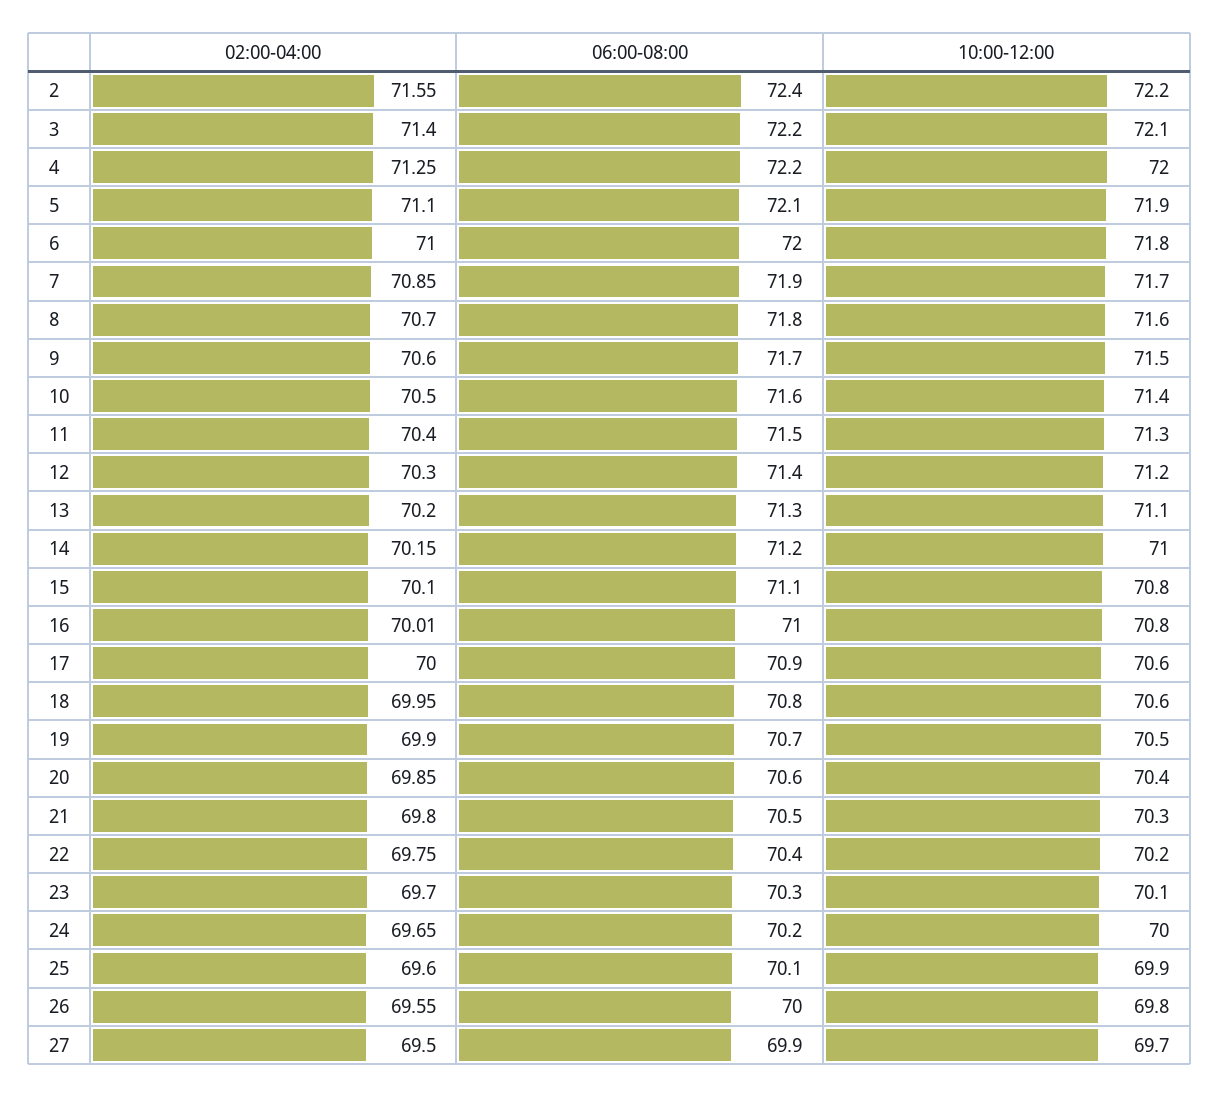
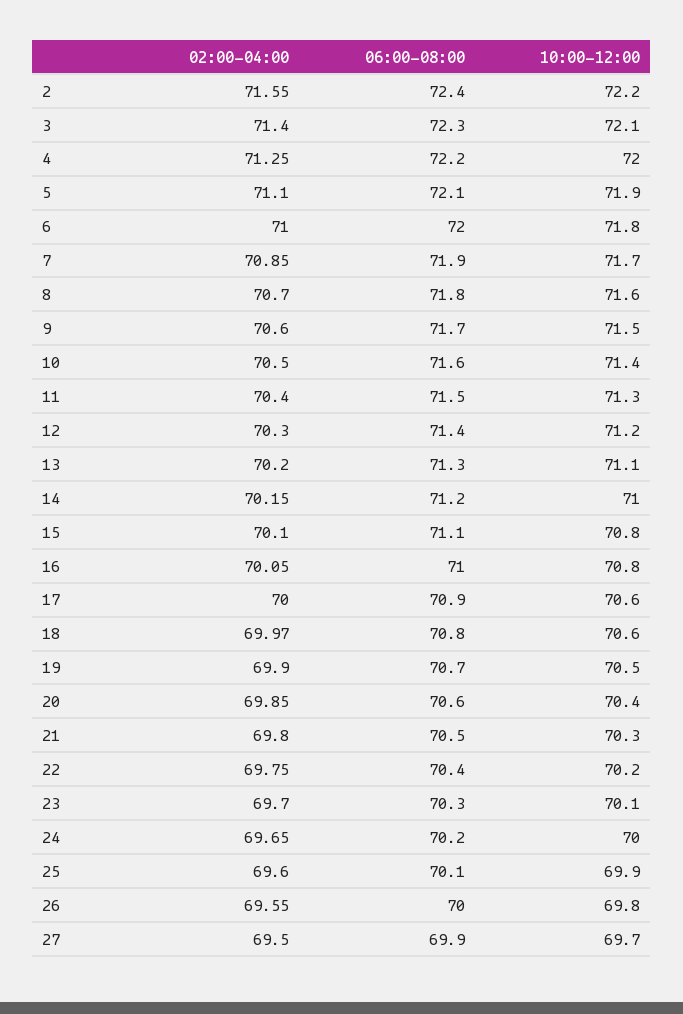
  {
    "02:00-04:00": {
      "2": 71.55,
      "3": 71.4,
      "4": 71.25,
      "5": 71.1,
      "6": 71,
      "7": 70.85,
      "8": 70.7,
      "9": 70.6,
      "10": 70.5,
      "11": 70.4,
      "12": 70.3,
      "13": 70.2,
      "14": 70.15,
      "15": 70.1,
-     "16": 70.01,
+     "16": 70.05,
      "17": 70,
-     "18": 69.95,
+     "18": 69.97,
      "19": 69.9,
      "20": 69.85,
      "21": 69.8,
      "22": 69.75,
      "23": 69.7,
      "24": 69.65,
      "25": 69.6,
      "26": 69.55,
      "27": 69.5
    },
    "06:00-08:00": {
      "2": 72.4,
-     "3": 72.2,
+     "3": 72.3,
      "4": 72.2,
      "5": 72.1,
      "6": 72,
      "7": 71.9,
      "8": 71.8,
      "9": 71.7,
      "10": 71.6,
      "11": 71.5,
      "12": 71.4,
      "13": 71.3,
      "14": 71.2,
      "15": 71.1,
      "16": 71,
      "17": 70.9,
      "18": 70.8,
      "19": 70.7,
      "20": 70.6,
      "21": 70.5,
      "22": 70.4,
      "23": 70.3,
      "24": 70.2,
      "25": 70.1,
      "26": 70,
      "27": 69.9
    },
    "10:00-12:00": {
      "2": 72.2,
      "3": 72.1,
      "4": 72,
      "5": 71.9,
      "6": 71.8,
      "7": 71.7,
      "8": 71.6,
      "9": 71.5,
      "10": 71.4,
      "11": 71.3,
      "12": 71.2,
      "13": 71.1,
      "14": 71,
      "15": 70.8,
      "16": 70.8,
      "17": 70.6,
      "18": 70.6,
      "19": 70.5,
      "20": 70.4,
      "21": 70.3,
      "22": 70.2,
      "23": 70.1,
      "24": 70,
      "25": 69.9,
      "26": 69.8,
      "27": 69.7
    }
  }

